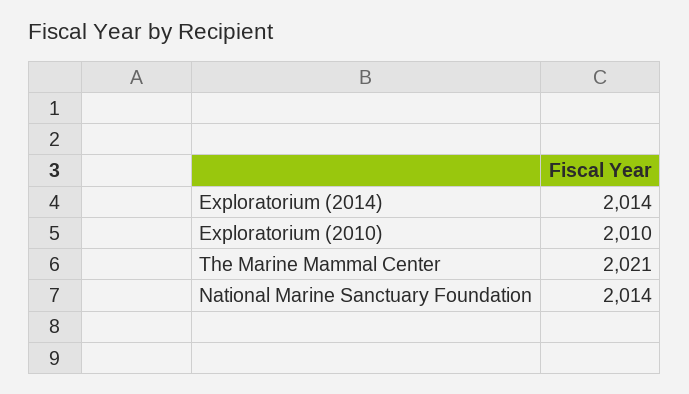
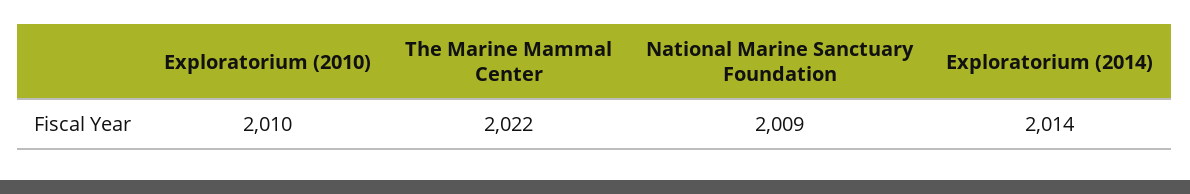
  {
    "Exploratorium (2014)": 2014,
    "Exploratorium (2010)": 2010,
-   "The Marine Mammal Center": 2021,
+   "The Marine Mammal Center": 2022,
-   "National Marine Sanctuary Foundation": 2014
+   "National Marine Sanctuary Foundation": 2009
  }

